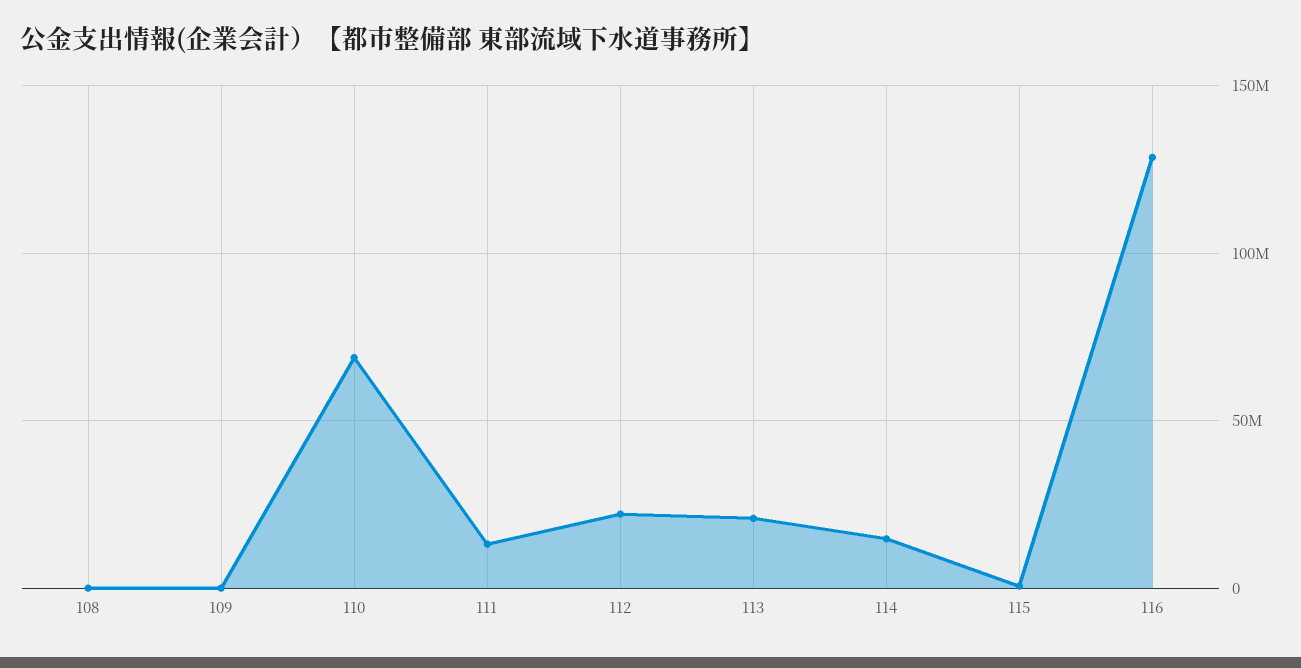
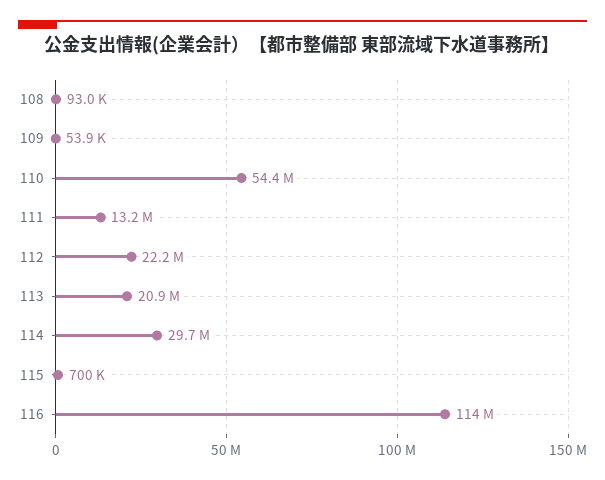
  {
    "108": 93000,
    "109": 53900,
-   "110": 70000000,
+   "110": 54400000,
    "111": 13200000,
    "112": 22200000,
    "113": 20900000,
-   "114": 15000000,
+   "114": 29700000,
    "115": 700000,
-   "116": 130000000
+   "116": 114000000
  }

